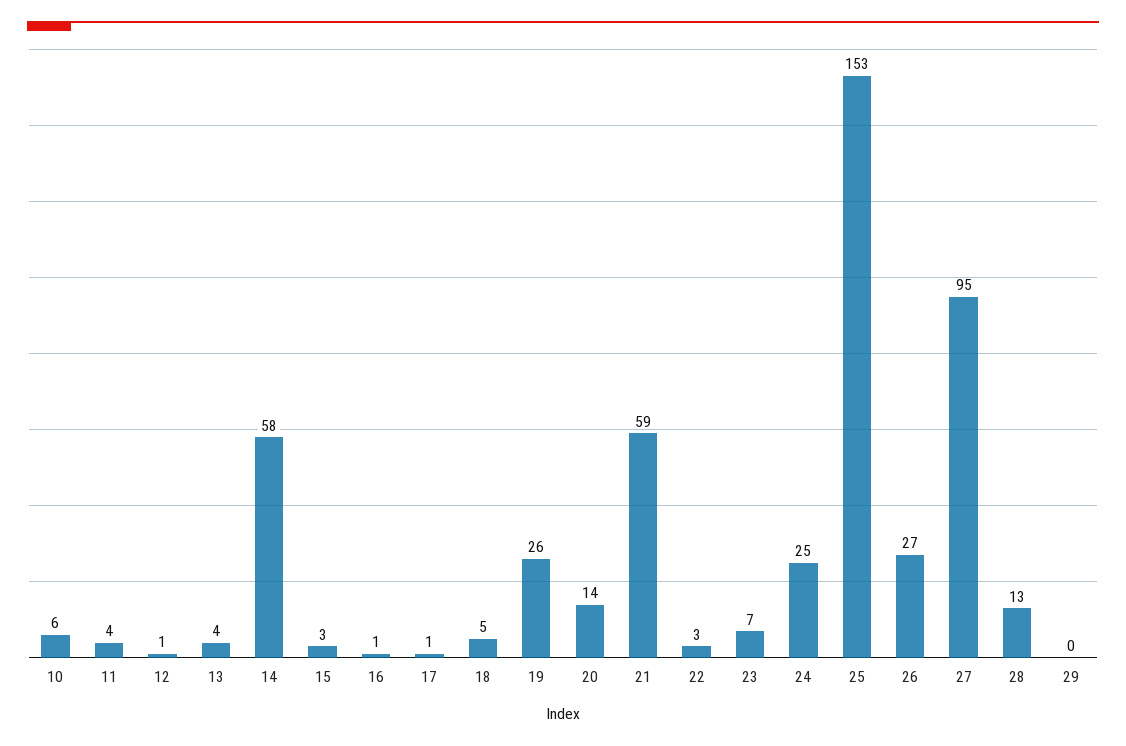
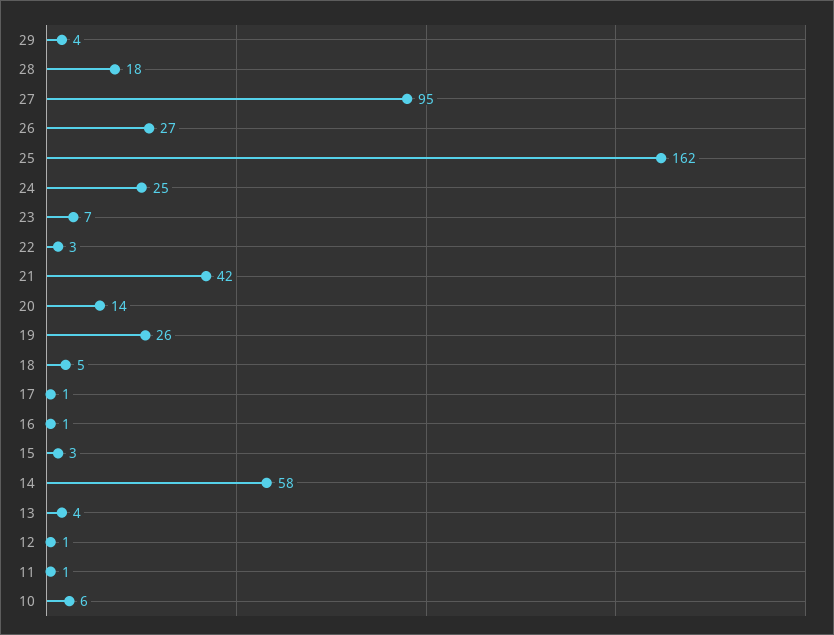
  {
    "10": 6,
-   "11": 4,
+   "11": 1,
    "12": 1,
    "13": 4,
    "14": 58,
    "15": 3,
    "16": 1,
    "17": 1,
    "18": 5,
    "19": 26,
    "20": 14,
-   "21": 59,
+   "21": 42,
    "22": 3,
    "23": 7,
    "24": 25,
-   "25": 153,
+   "25": 162,
    "26": 27,
    "27": 95,
-   "28": 13,
+   "28": 18,
-   "29": 0
+   "29": 4
  }

